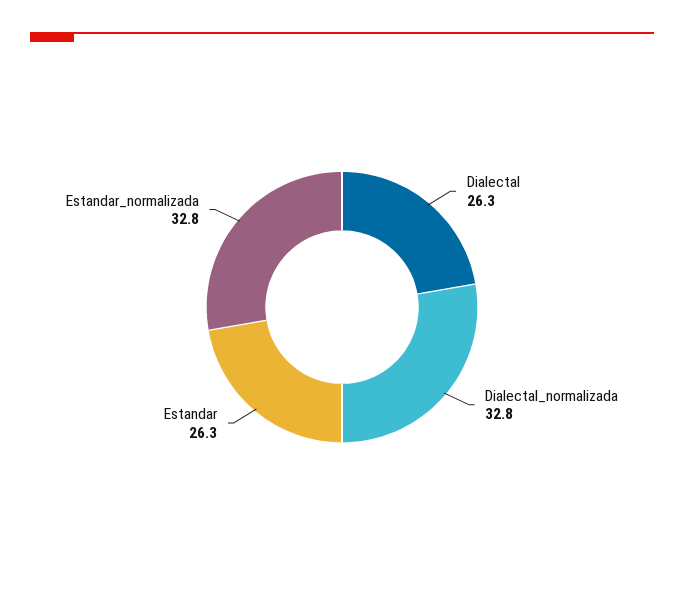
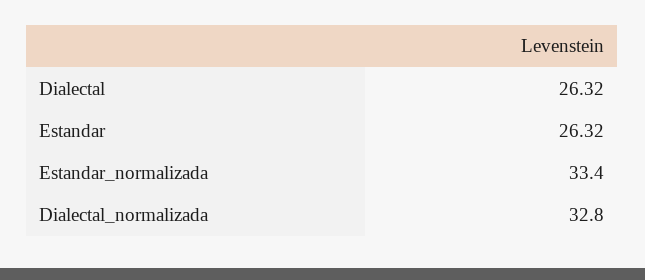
  {
    "Dialectal": 26.32,
    "Dialectal_normalizada": 32.8,
    "Estandar": 26.32,
-   "Estandar_normalizada": 32.8
+   "Estandar_normalizada": 33.4
  }

